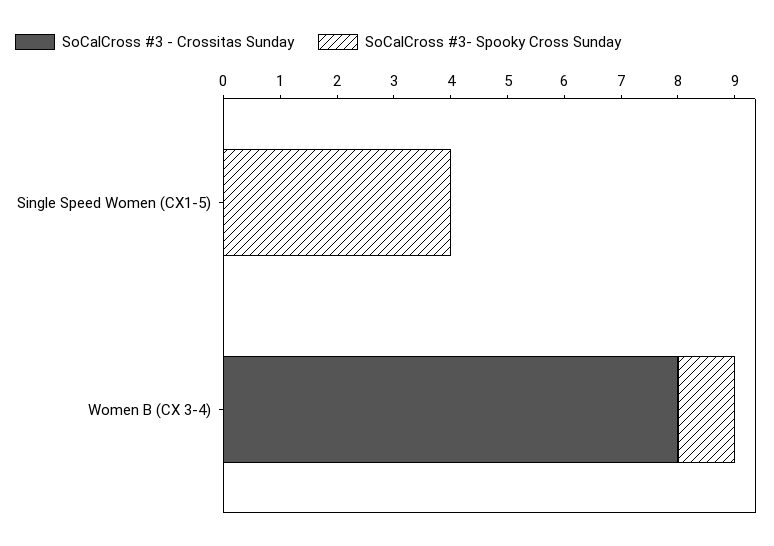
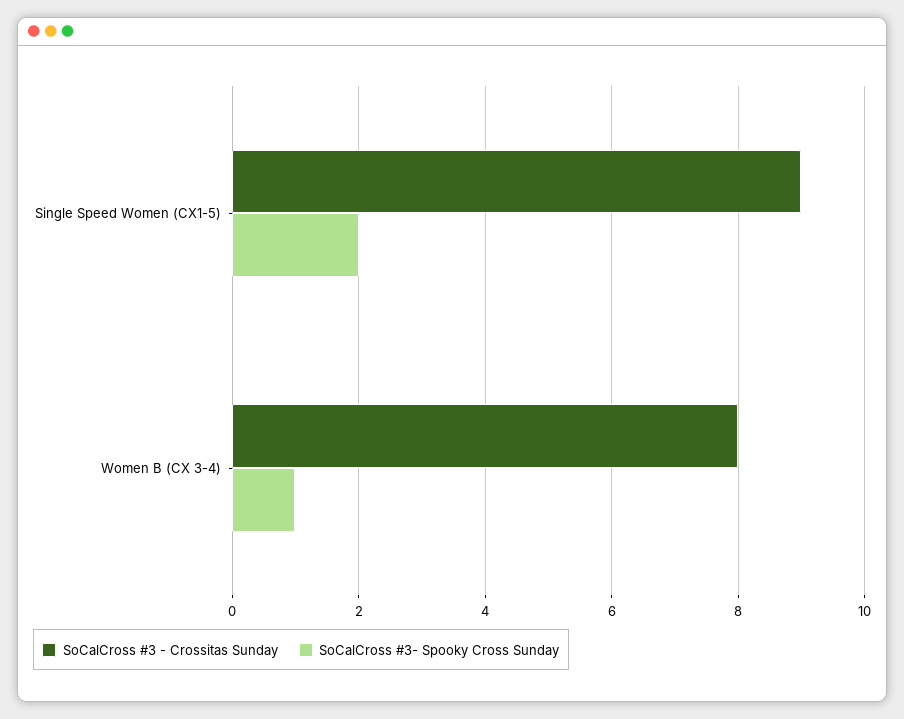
  {
    "SoCalCross #3 - Crossitas Sunday": {
-     "Single Speed Women (CX1-5)": 0,
+     "Single Speed Women (CX1-5)": 9,
      "Women B (CX 3-4)": 8
    },
    "SoCalCross #3- Spooky Cross Sunday": {
-     "Single Speed Women (CX1-5)": 4,
+     "Single Speed Women (CX1-5)": 2,
      "Women B (CX 3-4)": 1
    }
  }

